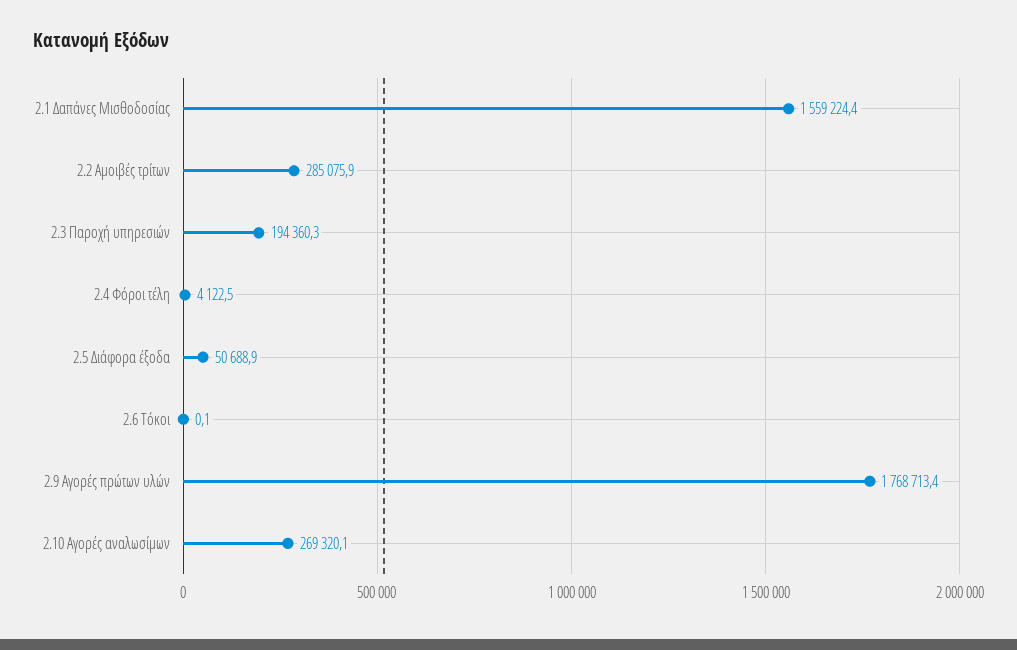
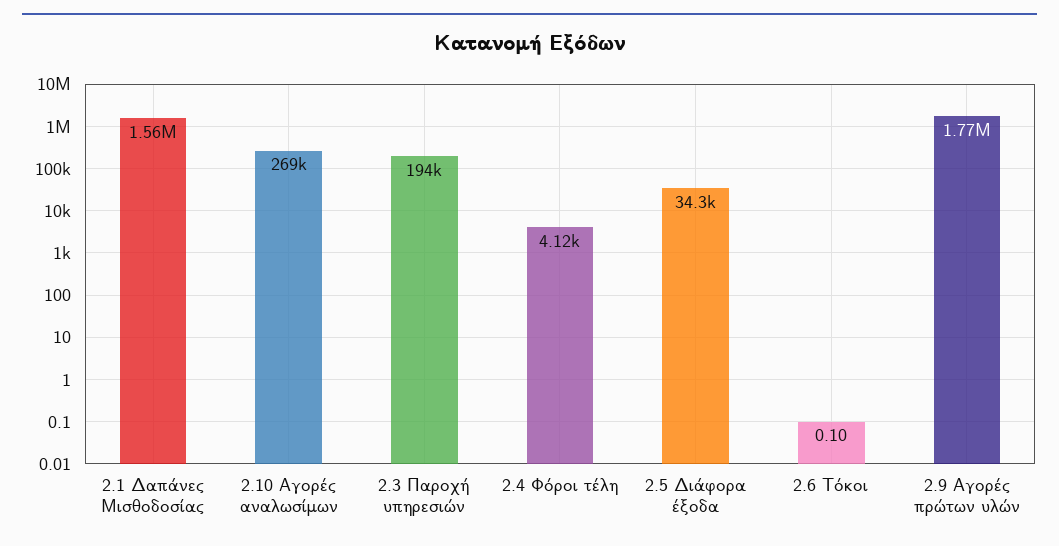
  {
    "2.1 Δαπάνες Μισθοδοσίας": 1559224.4,
-   "2.2 Αμοιβές τρίτων": 285075.9,
    "2.3 Παροχή υπηρεσιών": 194360.3,
    "2.4 Φόροι τέλη": 4122.5,
-   "2.5 Διάφορα έξοδα": 50688.9,
+   "2.5 Διάφορα έξοδα": 34300,
    "2.6 Τόκοι": 0.1,
    "2.9 Αγορές πρώτων υλών": 1768713.4,
    "2.10 Αγορές αναλωσίμων": 269320.1
  }

